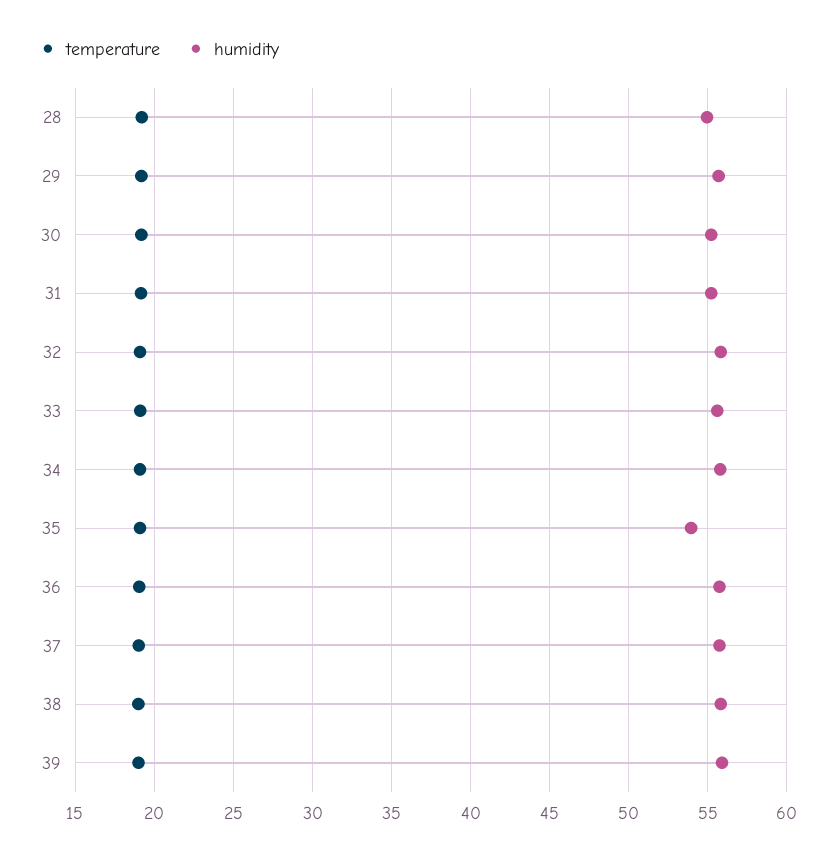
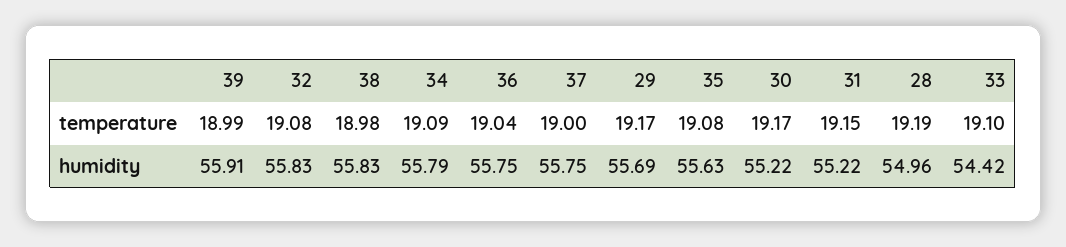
  {
    "temperature": {
      "28": 19.19,
      "29": 19.17,
      "30": 19.17,
      "31": 19.15,
      "32": 19.08,
      "33": 19.1,
      "34": 19.09,
      "35": 19.08,
      "36": 19.04,
      "37": 19,
      "38": 18.98,
      "39": 18.99
    },
    "humidity": {
      "28": 54.96,
      "29": 55.69,
      "30": 55.22,
      "31": 55.22,
      "32": 55.83,
-     "33": 55.5,
+     "33": 54.42,
      "34": 55.79,
-     "35": 54,
+     "35": 55.63,
      "36": 55.75,
      "37": 55.75,
      "38": 55.83,
      "39": 55.91
    }
  }

